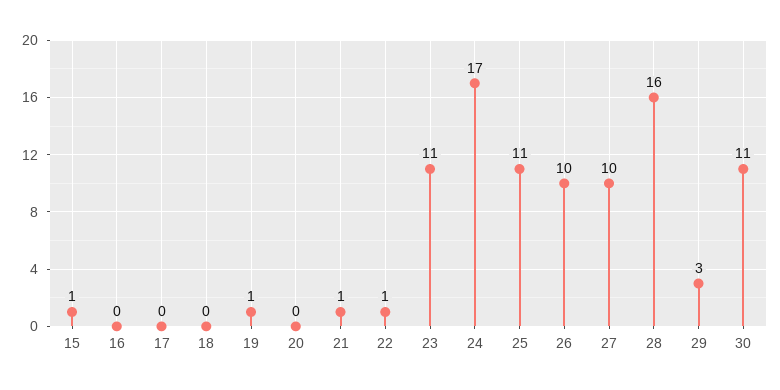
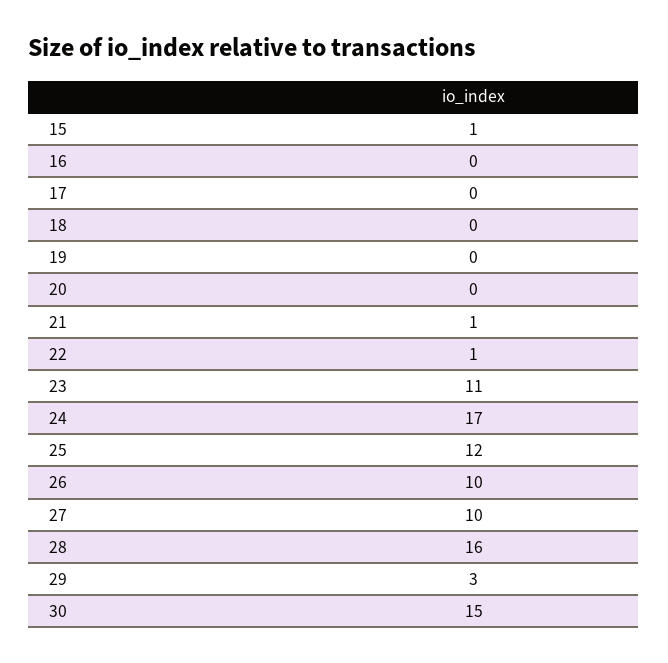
  {
    "15": 1,
    "16": 0,
    "17": 0,
    "18": 0,
-   "19": 1,
+   "19": 0,
    "20": 0,
    "21": 1,
    "22": 1,
    "23": 11,
    "24": 17,
-   "25": 11,
+   "25": 12,
    "26": 10,
    "27": 10,
    "28": 16,
    "29": 3,
-   "30": 11
+   "30": 15
  }

